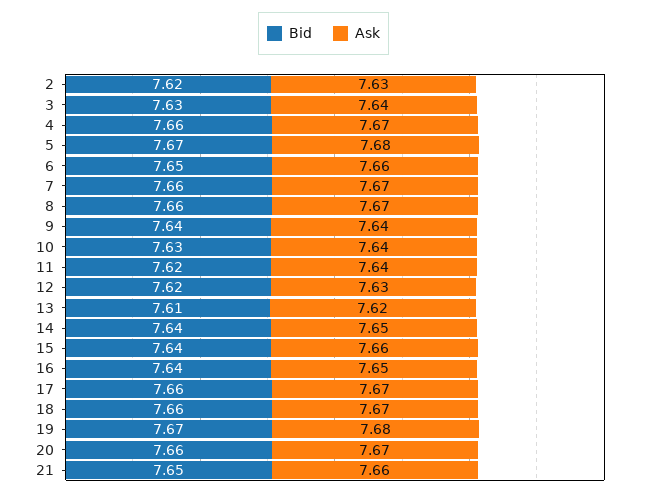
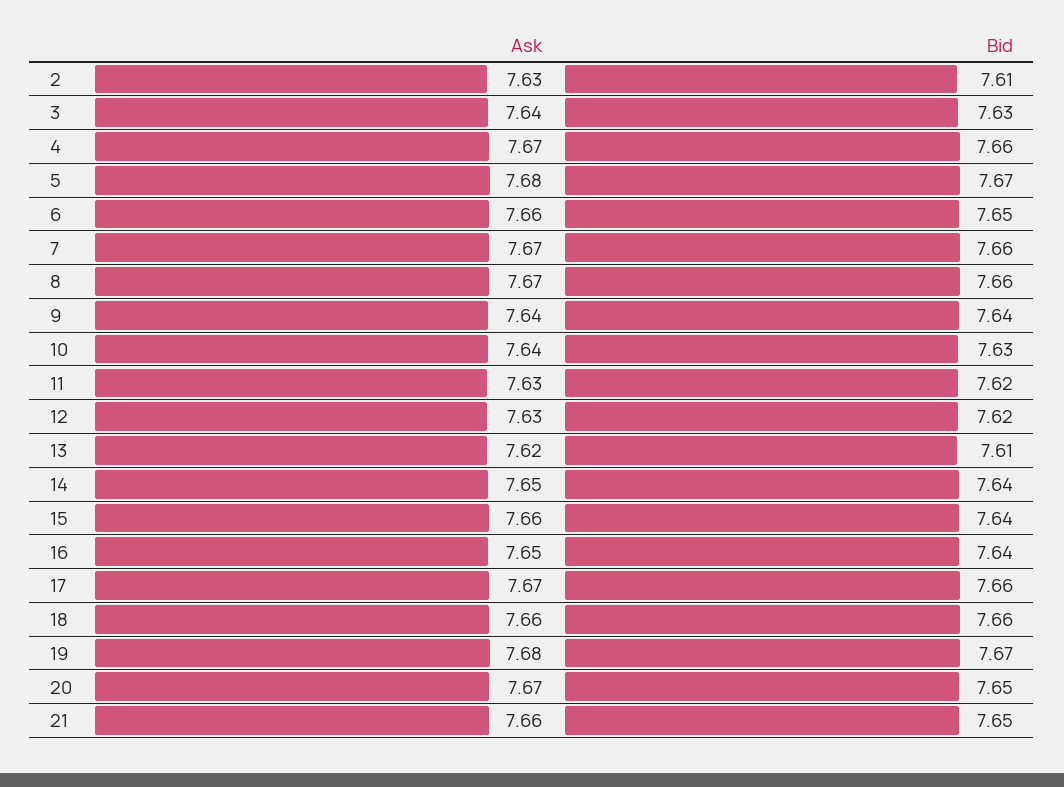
  {
    "Bid": {
-     "2": 7.62,
+     "2": 7.61,
      "3": 7.63,
      "4": 7.66,
      "5": 7.67,
      "6": 7.65,
      "7": 7.66,
      "8": 7.66,
      "9": 7.64,
      "10": 7.63,
      "11": 7.62,
      "12": 7.62,
      "13": 7.61,
      "14": 7.64,
      "15": 7.64,
      "16": 7.64,
      "17": 7.66,
      "18": 7.66,
      "19": 7.67,
-     "20": 7.66,
+     "20": 7.65,
      "21": 7.65
    },
    "Ask": {
      "2": 7.63,
      "3": 7.64,
      "4": 7.67,
      "5": 7.68,
      "6": 7.66,
      "7": 7.67,
      "8": 7.67,
      "9": 7.64,
      "10": 7.64,
-     "11": 7.64,
+     "11": 7.63,
      "12": 7.63,
      "13": 7.62,
      "14": 7.65,
      "15": 7.66,
      "16": 7.65,
      "17": 7.67,
-     "18": 7.67,
+     "18": 7.66,
      "19": 7.68,
      "20": 7.67,
      "21": 7.66
    }
  }

